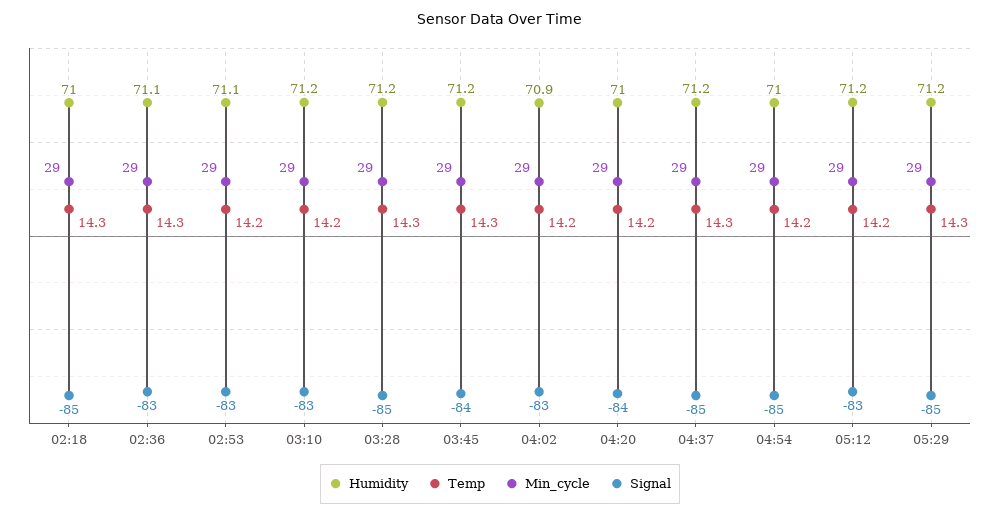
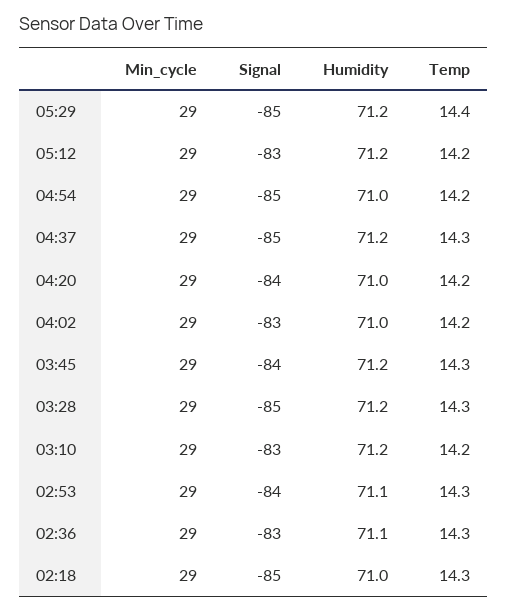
  {
    "Humidity": {
      "02:18": 71,
      "02:36": 71.1,
      "02:53": 71.1,
      "03:10": 71.2,
      "03:28": 71.2,
      "03:45": 71.2,
-     "04:02": 70.9,
+     "04:02": 71,
      "04:20": 71,
      "04:37": 71.2,
      "04:54": 71,
      "05:12": 71.2,
      "05:29": 71.2
    },
    "Temp": {
      "02:18": 14.3,
      "02:36": 14.3,
-     "02:53": 14.2,
+     "02:53": 14.3,
      "03:10": 14.2,
      "03:28": 14.3,
      "03:45": 14.3,
      "04:02": 14.2,
      "04:20": 14.2,
      "04:37": 14.3,
      "04:54": 14.2,
      "05:12": 14.2,
-     "05:29": 14.3
+     "05:29": 14.4
    },
    "Min_cycle": {
      "02:18": 29,
      "02:36": 29,
      "02:53": 29,
      "03:10": 29,
      "03:28": 29,
      "03:45": 29,
      "04:02": 29,
      "04:20": 29,
      "04:37": 29,
      "04:54": 29,
      "05:12": 29,
      "05:29": 29
    },
    "Signal": {
      "02:18": -85,
      "02:36": -83,
-     "02:53": -83,
+     "02:53": -84,
      "03:10": -83,
      "03:28": -85,
      "03:45": -84,
      "04:02": -83,
      "04:20": -84,
      "04:37": -85,
      "04:54": -85,
      "05:12": -83,
      "05:29": -85
    }
  }

